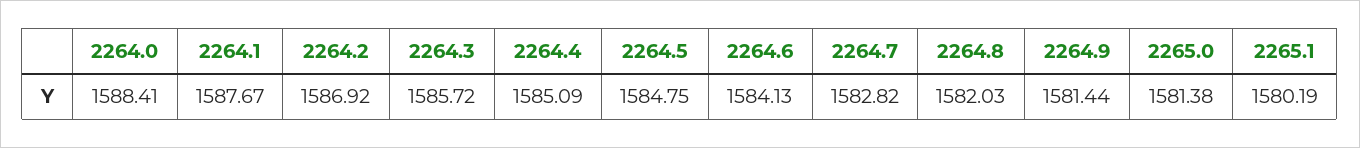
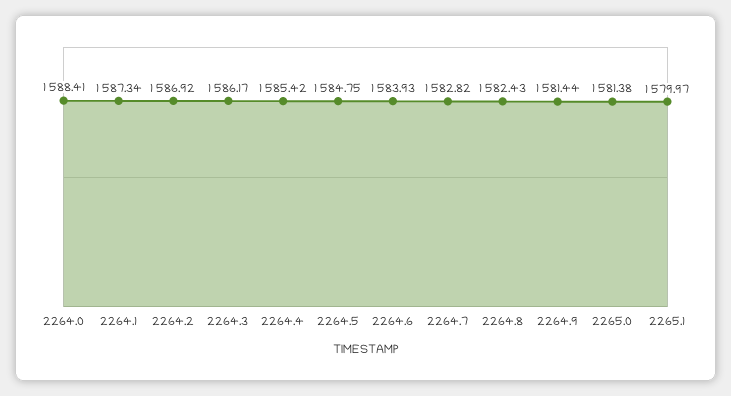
  {
    "2264.0": 1588.41,
-   "2264.1": 1587.67,
+   "2264.1": 1587.34,
    "2264.2": 1586.92,
-   "2264.3": 1585.72,
+   "2264.3": 1586.17,
-   "2264.4": 1585.09,
+   "2264.4": 1585.42,
    "2264.5": 1584.75,
-   "2264.6": 1584.13,
+   "2264.6": 1583.93,
    "2264.7": 1582.82,
-   "2264.8": 1582.03,
+   "2264.8": 1582.43,
    "2264.9": 1581.44,
    "2265.0": 1581.38,
-   "2265.1": 1580.19
+   "2265.1": 1579.97
  }

